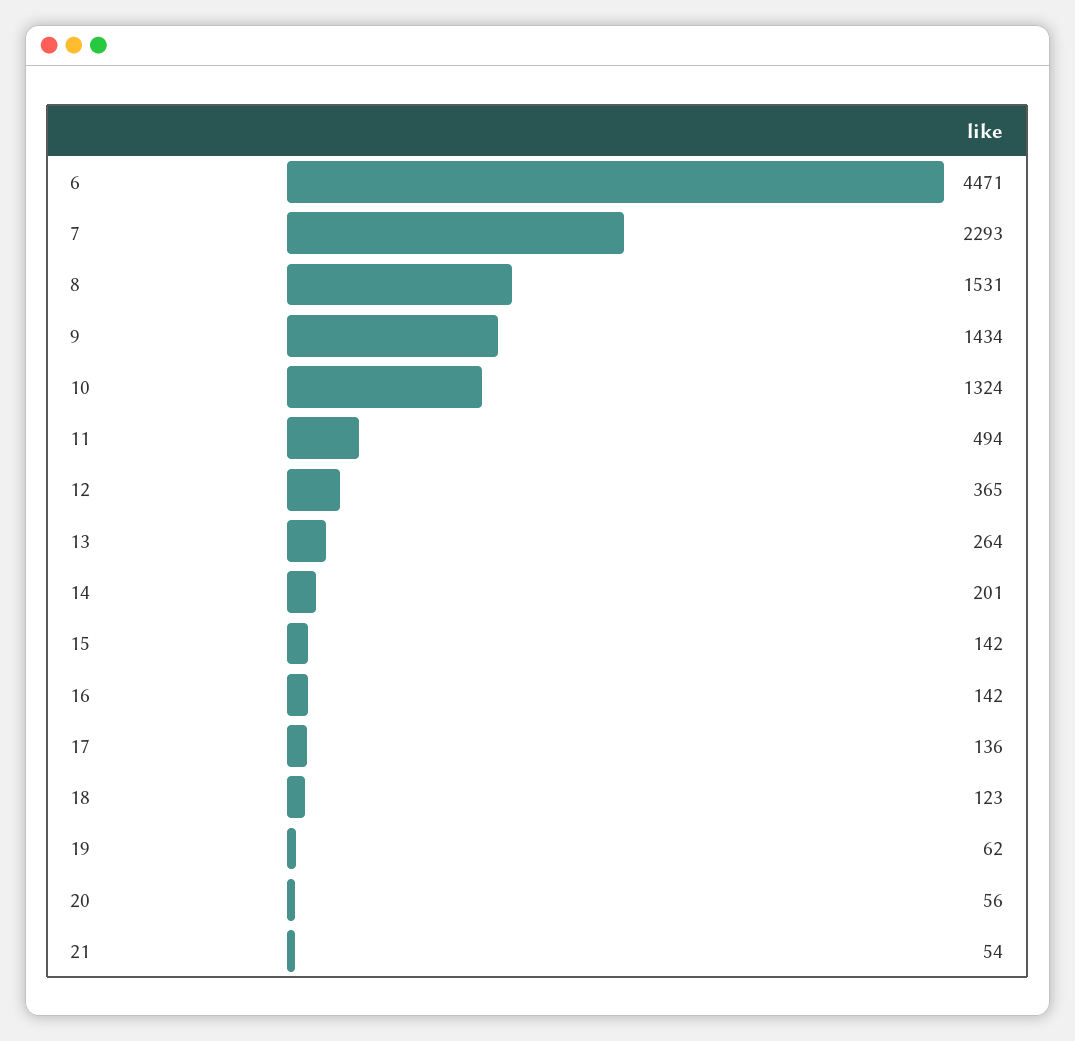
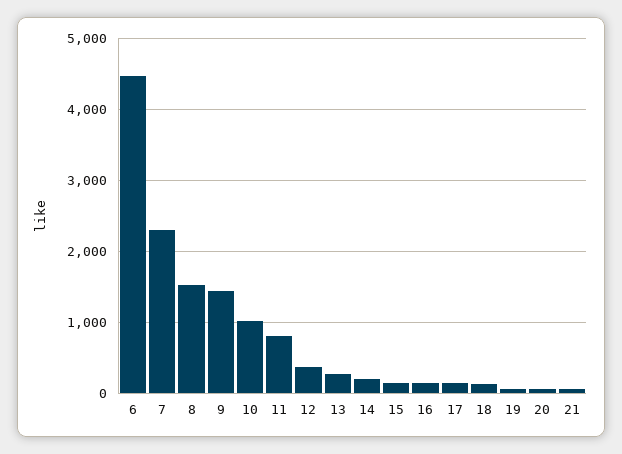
  {
    "6": 4471,
    "7": 2293,
    "8": 1531,
    "9": 1434,
-   "10": 1324,
+   "10": 1000,
-   "11": 494,
+   "11": 800,
    "12": 365,
    "13": 264,
    "14": 201,
    "15": 142,
    "16": 142,
    "17": 136,
    "18": 123,
    "19": 62,
    "20": 56,
    "21": 54
  }

